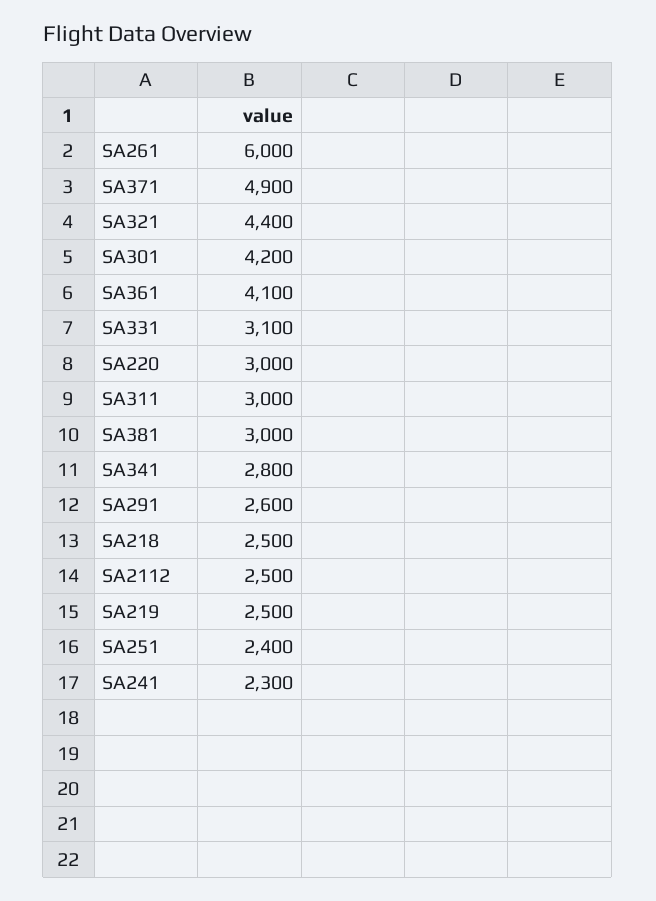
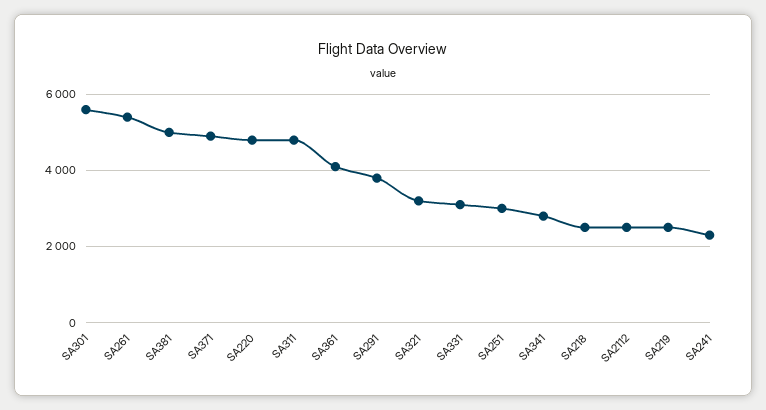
  {
-   "SA261": 6000,
+   "SA261": 5400,
    "SA371": 4900,
-   "SA321": 4400,
+   "SA321": 3200,
-   "SA301": 4200,
+   "SA301": 5600,
    "SA361": 4100,
    "SA331": 3100,
-   "SA220": 3000,
+   "SA220": 4800,
-   "SA311": 3000,
+   "SA311": 4800,
-   "SA381": 3000,
+   "SA381": 5000,
    "SA341": 2800,
-   "SA291": 2600,
+   "SA291": 3800,
    "SA218": 2500,
    "SA2112": 2500,
    "SA219": 2500,
-   "SA251": 2400,
+   "SA251": 3000,
    "SA241": 2300
  }

